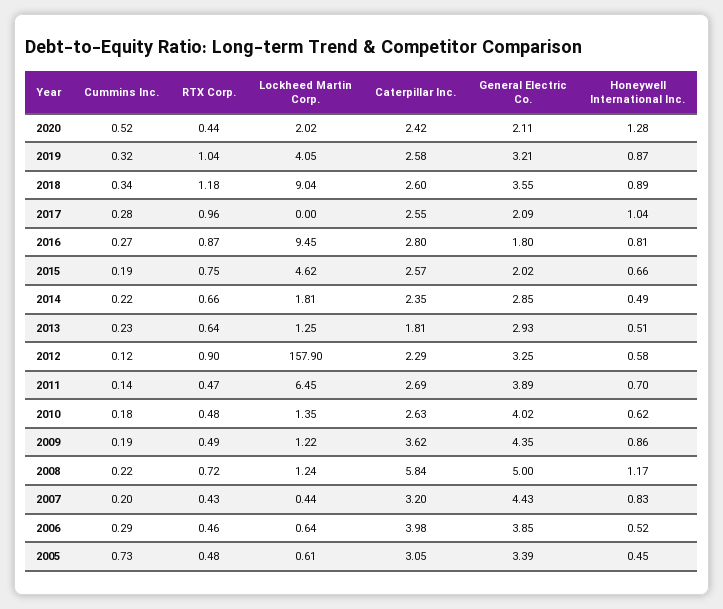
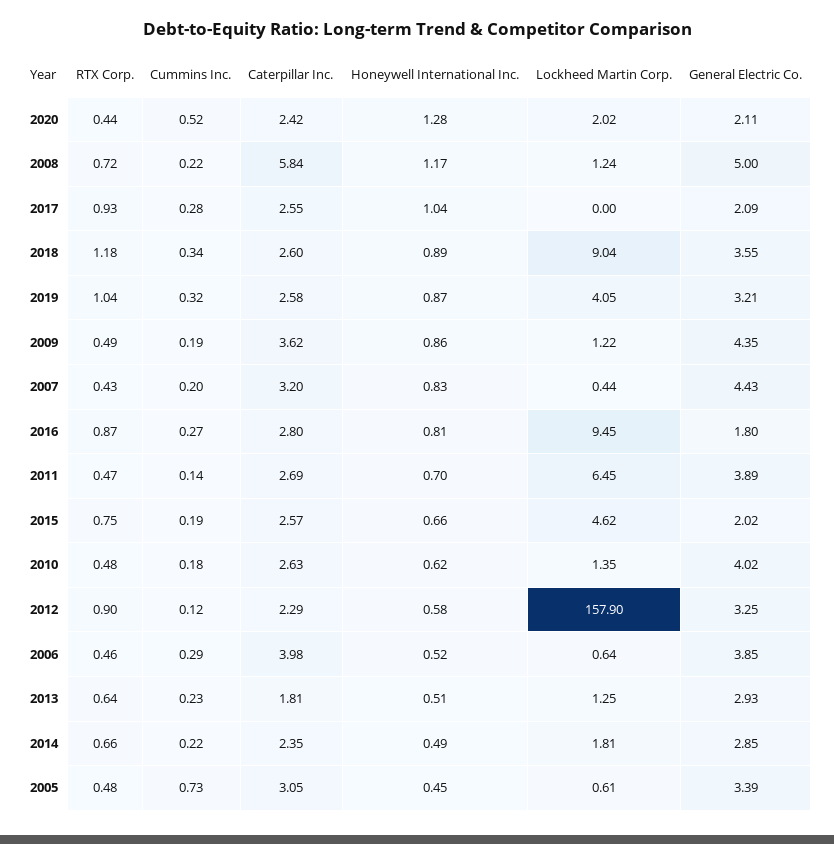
  {
    "Cummins Inc.": {
      "2020": 0.52,
      "2019": 0.32,
      "2018": 0.34,
      "2017": 0.28,
      "2016": 0.27,
      "2015": 0.19,
      "2014": 0.22,
      "2013": 0.23,
      "2012": 0.12,
      "2011": 0.14,
      "2010": 0.18,
      "2009": 0.19,
      "2008": 0.22,
      "2007": 0.2,
      "2006": 0.29,
      "2005": 0.73
    },
    "RTX Corp.": {
      "2020": 0.44,
      "2019": 1.04,
      "2018": 1.18,
-     "2017": 0.96,
+     "2017": 0.93,
      "2016": 0.87,
      "2015": 0.75,
      "2014": 0.66,
      "2013": 0.64,
      "2012": 0.9,
      "2011": 0.47,
      "2010": 0.48,
      "2009": 0.49,
      "2008": 0.72,
      "2007": 0.43,
      "2006": 0.46,
      "2005": 0.48
    },
    "Lockheed Martin Corp.": {
      "2020": 2.02,
      "2019": 4.05,
      "2018": 9.04,
      "2017": 0,
      "2016": 9.45,
      "2015": 4.62,
      "2014": 1.81,
      "2013": 1.25,
      "2012": 157.9,
      "2011": 6.45,
      "2010": 1.35,
      "2009": 1.22,
      "2008": 1.24,
      "2007": 0.44,
      "2006": 0.64,
      "2005": 0.61
    },
    "Caterpillar Inc.": {
      "2020": 2.42,
      "2019": 2.58,
      "2018": 2.6,
      "2017": 2.55,
      "2016": 2.8,
      "2015": 2.57,
      "2014": 2.35,
      "2013": 1.81,
      "2012": 2.29,
      "2011": 2.69,
      "2010": 2.63,
      "2009": 3.62,
      "2008": 5.84,
      "2007": 3.2,
      "2006": 3.98,
      "2005": 3.05
    },
    "General Electric Co.": {
      "2020": 2.11,
      "2019": 3.21,
      "2018": 3.55,
      "2017": 2.09,
      "2016": 1.8,
      "2015": 2.02,
      "2014": 2.85,
      "2013": 2.93,
      "2012": 3.25,
      "2011": 3.89,
      "2010": 4.02,
      "2009": 4.35,
      "2008": 5,
      "2007": 4.43,
      "2006": 3.85,
      "2005": 3.39
    },
    "Honeywell International Inc.": {
      "2020": 1.28,
      "2019": 0.87,
      "2018": 0.89,
      "2017": 1.04,
      "2016": 0.81,
      "2015": 0.66,
      "2014": 0.49,
      "2013": 0.51,
      "2012": 0.58,
      "2011": 0.7,
      "2010": 0.62,
      "2009": 0.86,
      "2008": 1.17,
      "2007": 0.83,
      "2006": 0.52,
      "2005": 0.45
    }
  }

